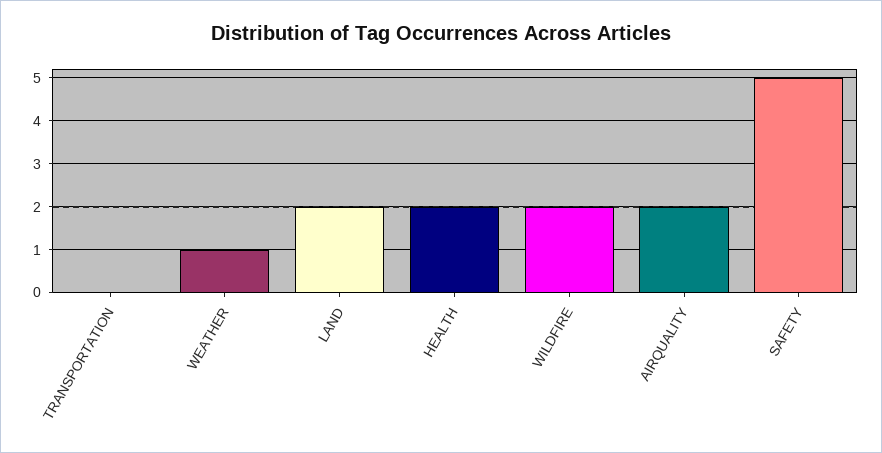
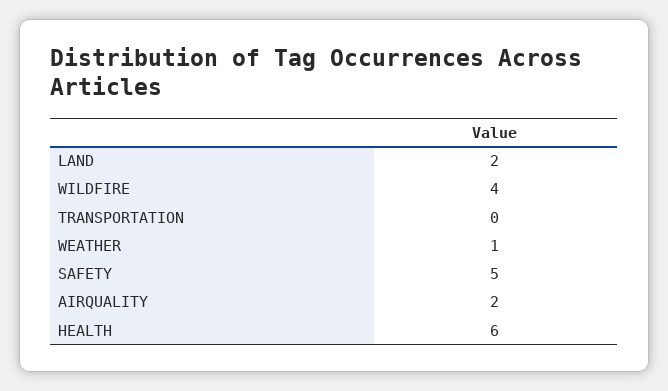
  {
    "TRANSPORTATION": 0,
    "WEATHER": 1,
    "LAND": 2,
-   "HEALTH": 2,
+   "HEALTH": 6,
-   "WILDFIRE": 2,
+   "WILDFIRE": 4,
    "AIRQUALITY": 2,
    "SAFETY": 5
  }

